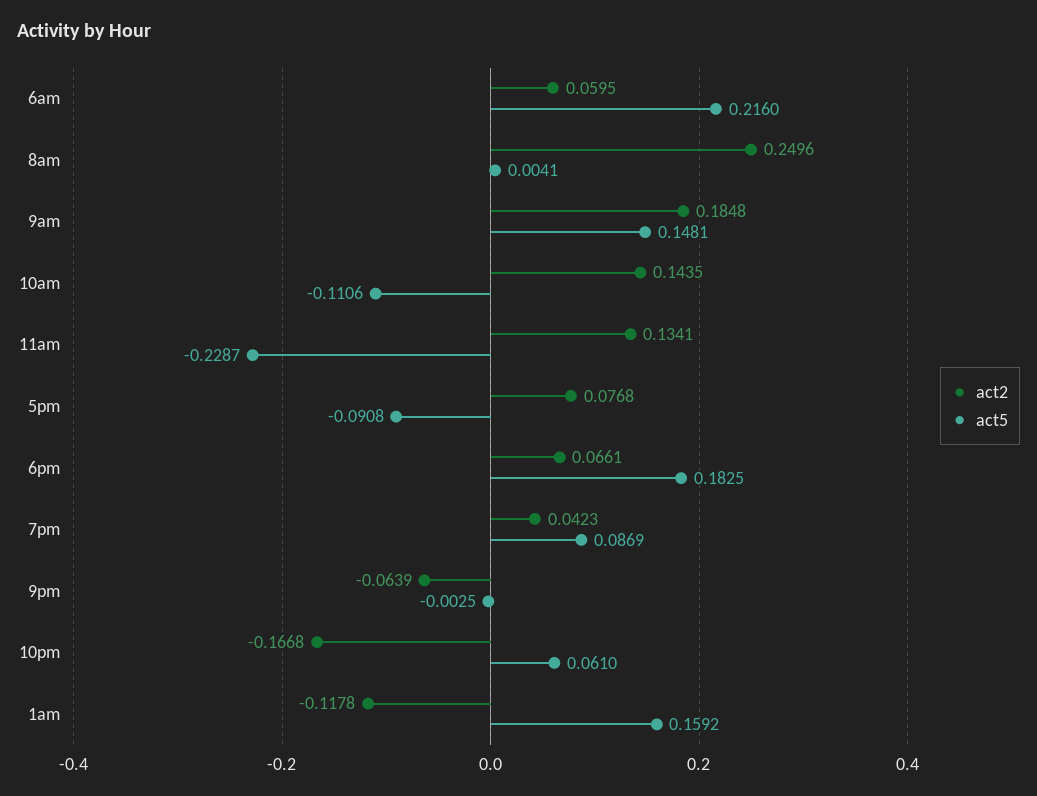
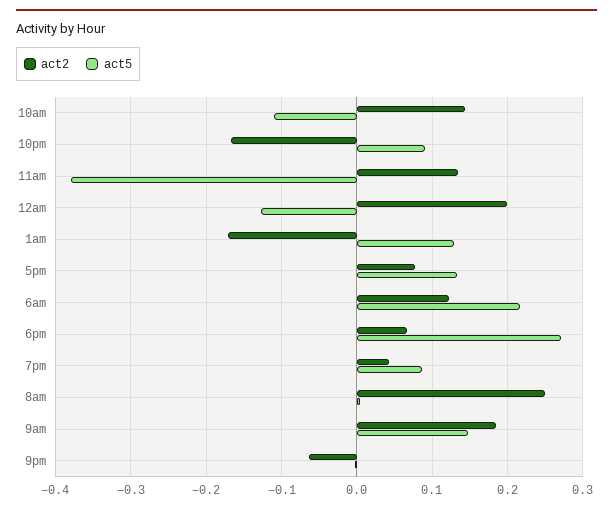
  {
    "act2": {
-     "6am": 0.0595,
+     "6am": 0.12,
      "8am": 0.2496,
      "9am": 0.1848,
      "10am": 0.1435,
      "11am": 0.1341,
      "5pm": 0.0768,
      "6pm": 0.0661,
      "7pm": 0.0423,
      "9pm": -0.0639,
      "10pm": -0.1668,
-     "1am": -0.1178
+     "1am": -0.17,
+     "12am": 0.2
    },
    "act5": {
      "6am": 0.216,
      "8am": 0.0041,
      "9am": 0.1481,
      "10am": -0.1106,
-     "11am": -0.2287,
+     "11am": -0.38,
-     "5pm": -0.0908,
+     "5pm": 0.13,
-     "6pm": 0.1825,
+     "6pm": 0.27,
      "7pm": 0.0869,
      "9pm": -0.0025,
-     "10pm": 0.061,
+     "10pm": 0.09,
-     "1am": 0.1592
+     "1am": 0.13,
+     "12am": -0.13
    }
  }

